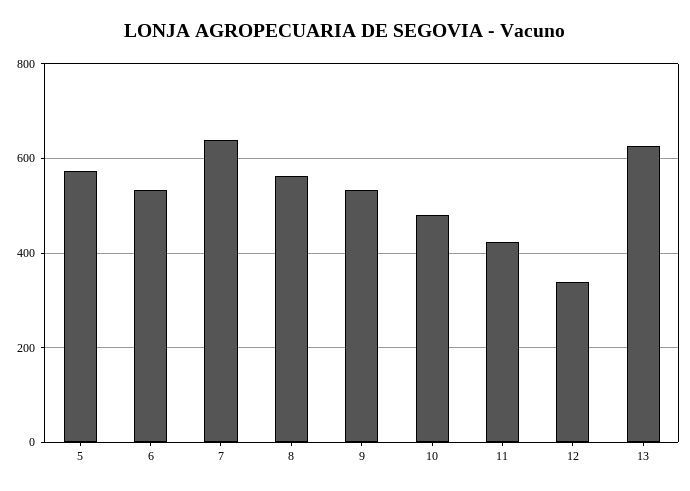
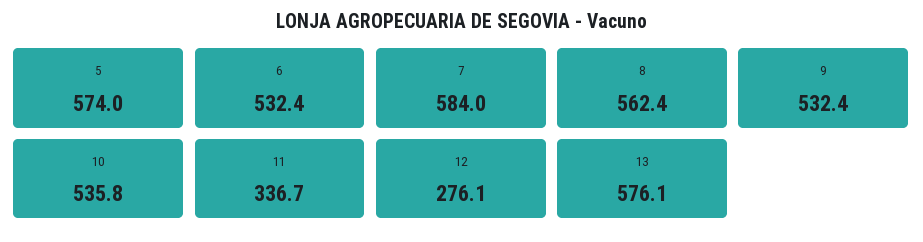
  {
    "5": 574,
    "6": 532.4,
-   "7": 640,
+   "7": 584,
    "8": 562.4,
    "9": 532.4,
-   "10": 480,
+   "10": 535.8,
-   "11": 420,
+   "11": 336.7,
-   "12": 340,
+   "12": 276.1,
-   "13": 620
+   "13": 576.1
  }

